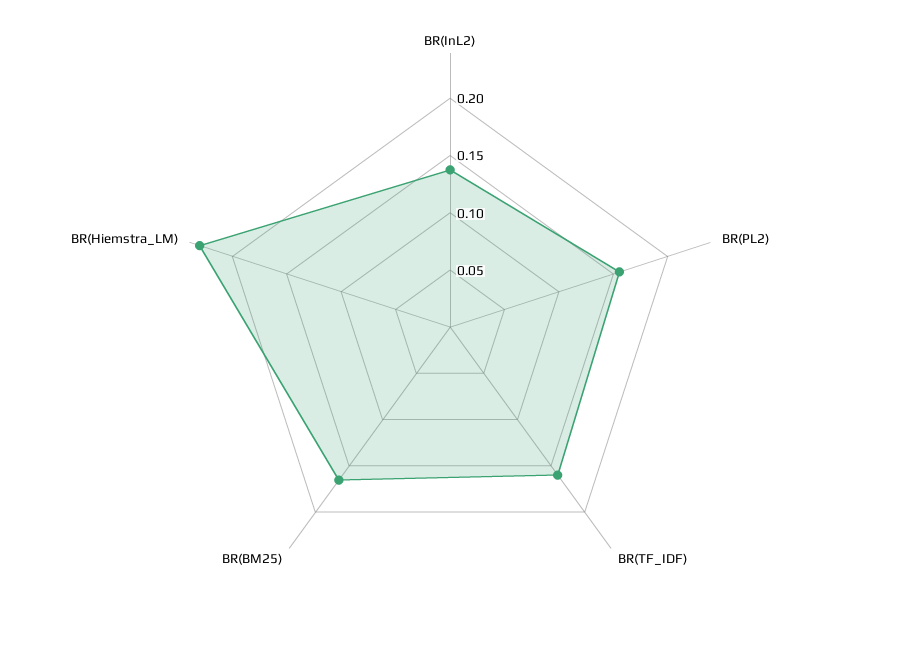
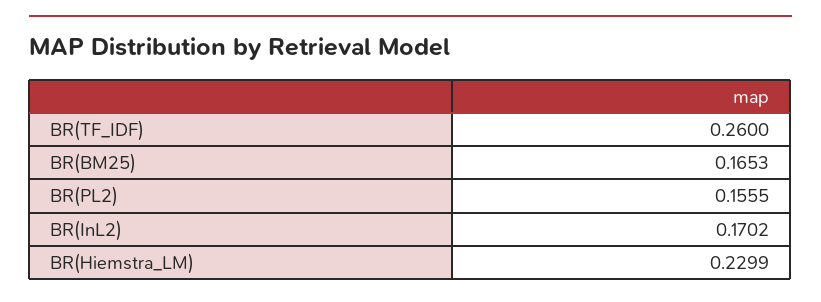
  {
-   "BR(InL2)": 0.14,
+   "BR(InL2)": 0.1702,
    "BR(PL2)": 0.1555,
-   "BR(TF_IDF)": 0.16,
+   "BR(TF_IDF)": 0.26,
    "BR(BM25)": 0.1653,
    "BR(Hiemstra_LM)": 0.2299
  }

